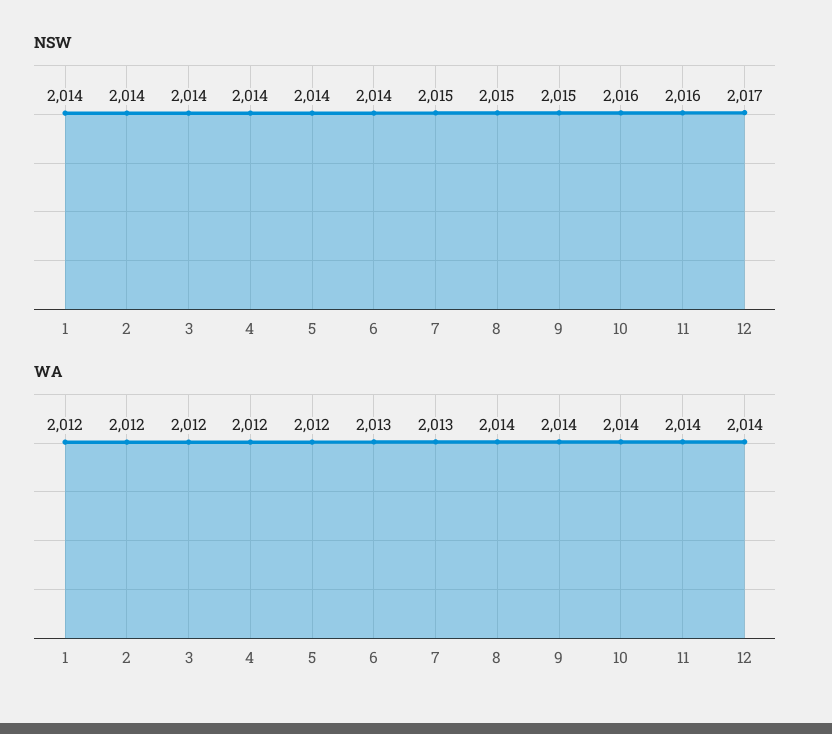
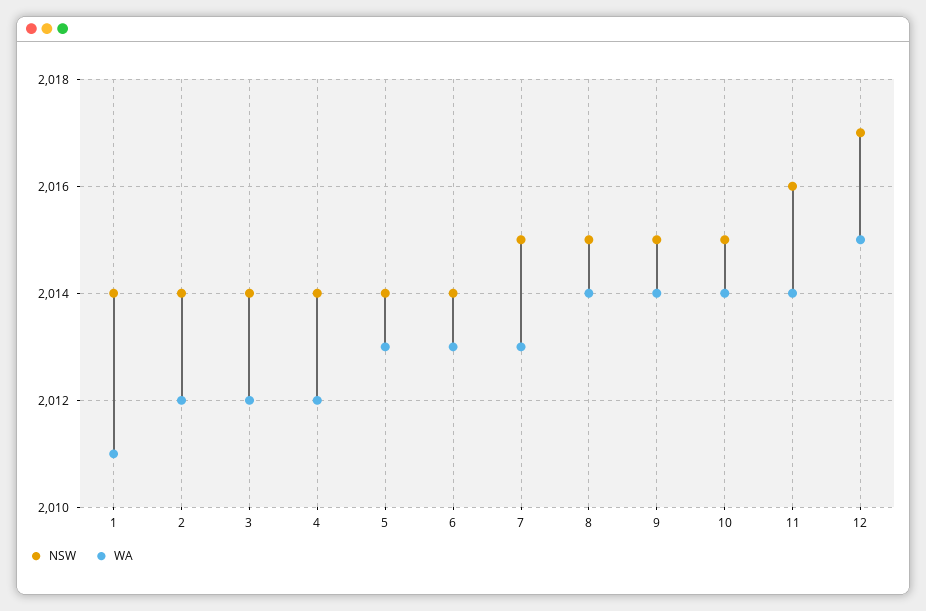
  {
    "NSW": {
      "1": 2014,
      "2": 2014,
      "3": 2014,
      "4": 2014,
      "5": 2014,
      "6": 2014,
      "7": 2015,
      "8": 2015,
      "9": 2015,
-     "10": 2016,
+     "10": 2015,
      "11": 2016,
      "12": 2017
    },
    "WA": {
-     "1": 2012,
+     "1": 2011,
      "2": 2012,
      "3": 2012,
      "4": 2012,
-     "5": 2012,
+     "5": 2013,
      "6": 2013,
      "7": 2013,
      "8": 2014,
      "9": 2014,
      "10": 2014,
      "11": 2014,
-     "12": 2014
+     "12": 2015
    }
  }

